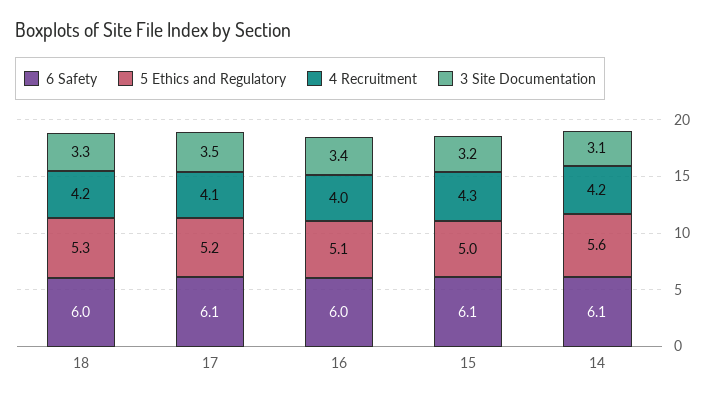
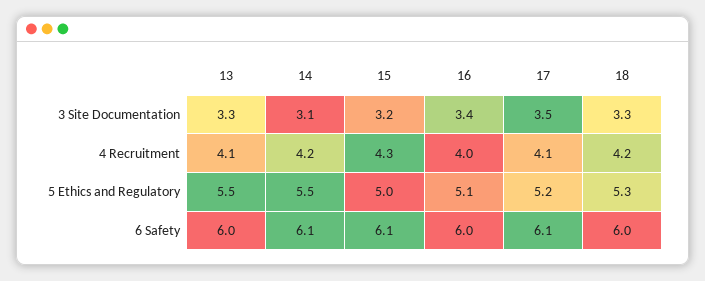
  {
    "6 Safety": {
      "18": 6,
      "17": 6.1,
      "16": 6,
      "15": 6.1,
-     "14": 6.1
+     "14": 6.1,
+     "13": 6
    },
    "5 Ethics and Regulatory": {
      "18": 5.3,
      "17": 5.2,
      "16": 5.1,
      "15": 5,
-     "14": 5.6
+     "14": 5.5,
+     "13": 5.5
    },
    "4 Recruitment": {
      "18": 4.2,
      "17": 4.1,
      "16": 4,
      "15": 4.3,
-     "14": 4.2
+     "14": 4.2,
+     "13": 4.1
    },
    "3 Site Documentation": {
      "18": 3.3,
      "17": 3.5,
      "16": 3.4,
      "15": 3.2,
-     "14": 3.1
+     "14": 3.1,
+     "13": 3.3
    }
  }

